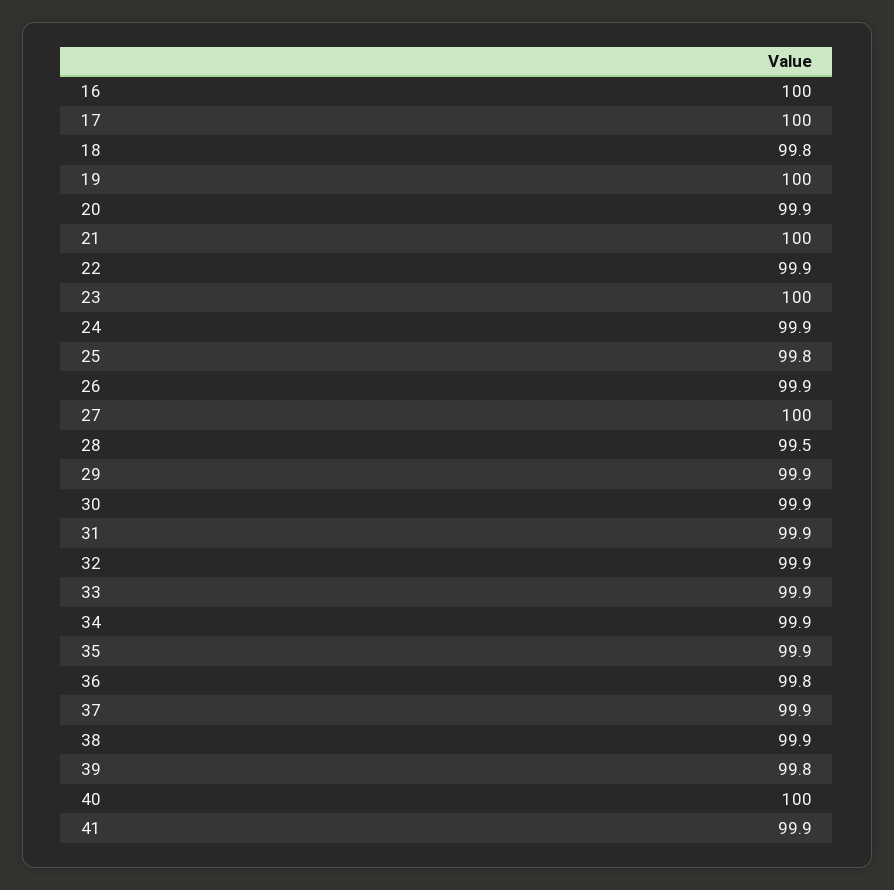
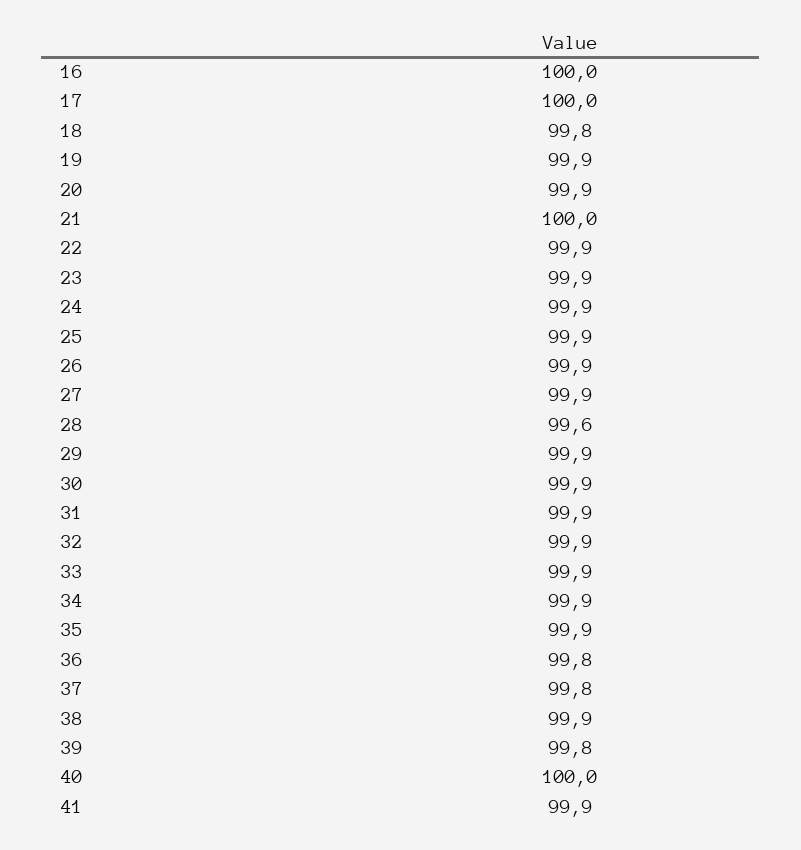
  {
    "16": 100,
    "17": 100,
    "18": 99.8,
-   "19": 100,
+   "19": 99.9,
    "20": 99.9,
    "21": 100,
    "22": 99.9,
-   "23": 100,
+   "23": 99.9,
    "24": 99.9,
-   "25": 99.8,
+   "25": 99.9,
    "26": 99.9,
-   "27": 100,
+   "27": 99.9,
-   "28": 99.5,
+   "28": 99.6,
    "29": 99.9,
    "30": 99.9,
    "31": 99.9,
    "32": 99.9,
    "33": 99.9,
    "34": 99.9,
    "35": 99.9,
    "36": 99.8,
-   "37": 99.9,
+   "37": 99.8,
    "38": 99.9,
    "39": 99.8,
    "40": 100,
    "41": 99.9
  }

